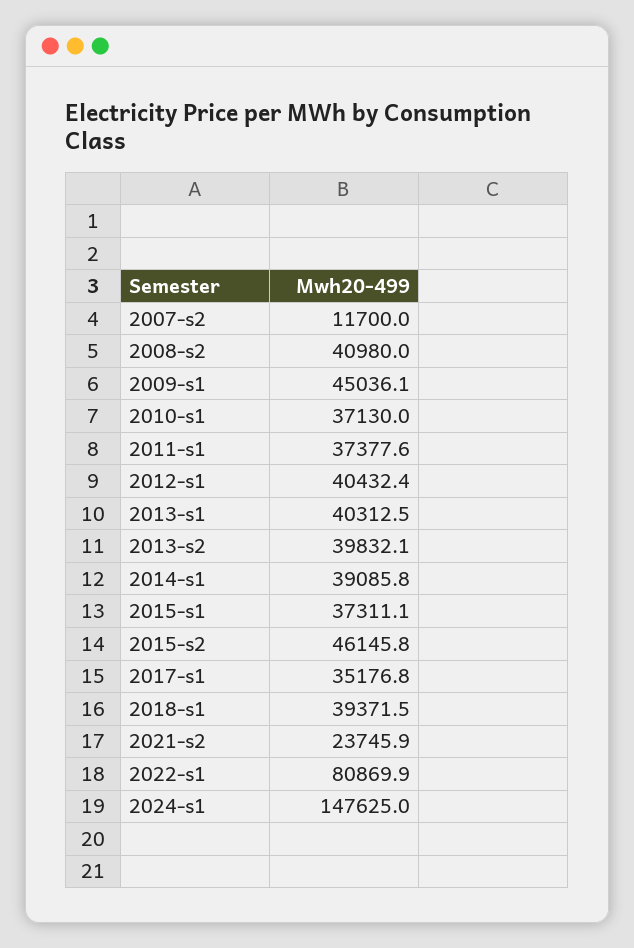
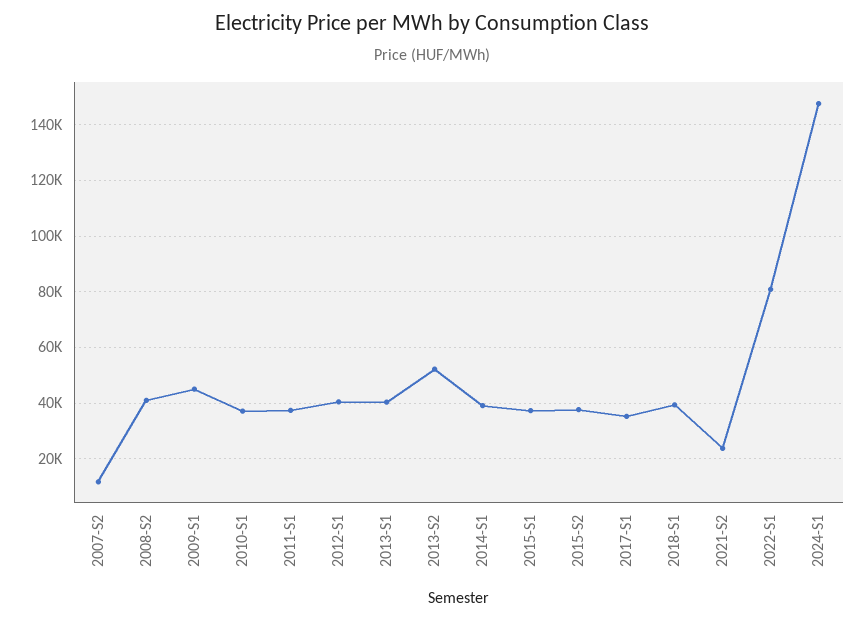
  {
    "2007-s2": 11700,
    "2008-s2": 40980,
    "2009-s1": 45036.1,
    "2010-s1": 37130,
    "2011-s1": 37377.6,
    "2012-s1": 40432.4,
    "2013-s1": 40312.5,
-   "2013-s2": 39832.1,
+   "2013-s2": 52500,
    "2014-s1": 39085.8,
    "2015-s1": 37311.1,
-   "2015-s2": 46145.8,
+   "2015-s2": 37500,
    "2017-s1": 35176.8,
    "2018-s1": 39371.5,
    "2021-s2": 23745.9,
    "2022-s1": 80869.9,
    "2024-s1": 147625
  }

